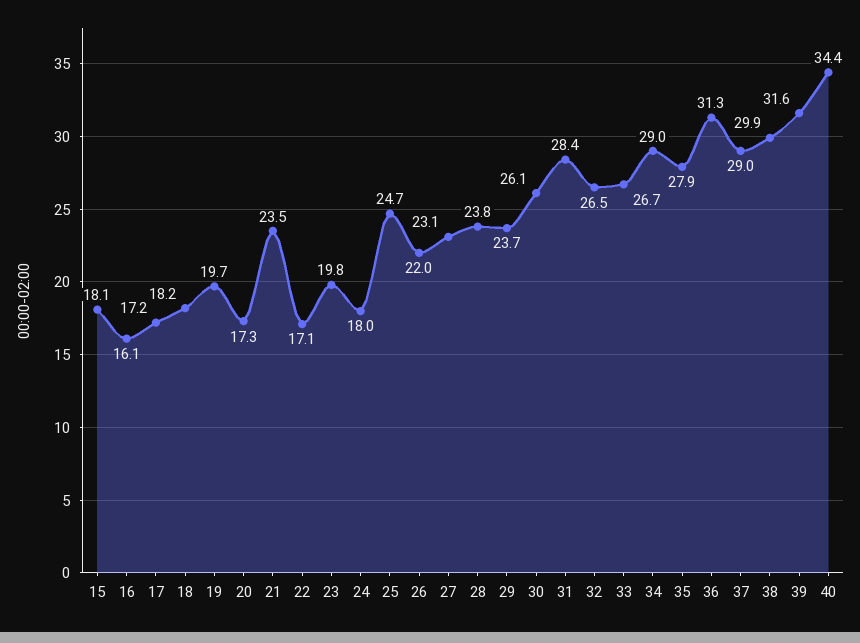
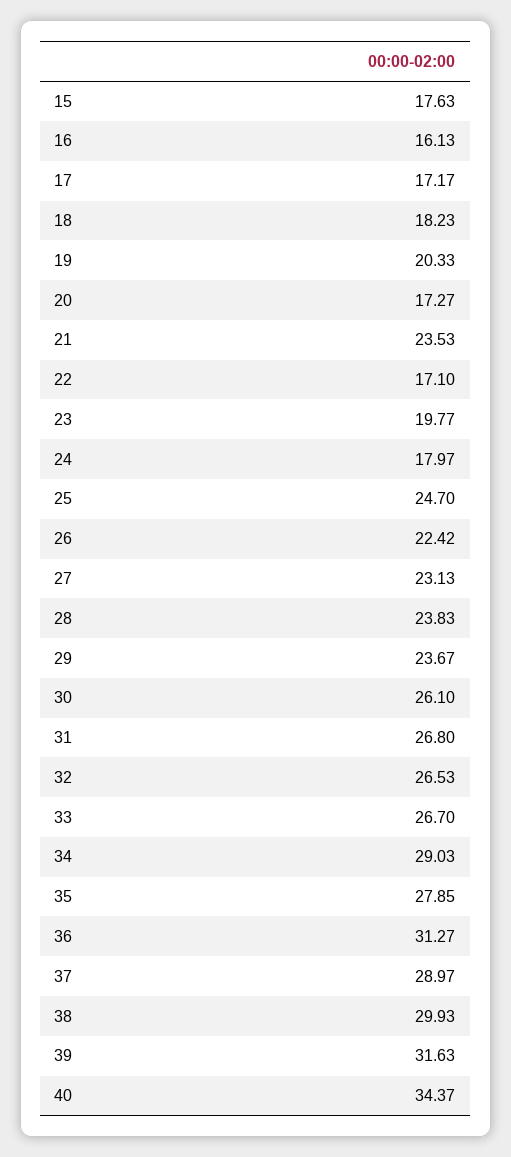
  {
-   "15": 18.1,
+   "15": 17.63,
    "16": 16.13,
    "17": 17.17,
    "18": 18.23,
-   "19": 19.7,
+   "19": 20.33,
    "20": 17.27,
    "21": 23.53,
    "22": 17.1,
    "23": 19.77,
    "24": 17.97,
    "25": 24.7,
-   "26": 22,
+   "26": 22.42,
    "27": 23.13,
    "28": 23.83,
    "29": 23.67,
    "30": 26.1,
-   "31": 28.4,
+   "31": 26.8,
    "32": 26.53,
    "33": 26.7,
    "34": 29.03,
    "35": 27.85,
    "36": 31.27,
    "37": 28.97,
    "38": 29.93,
    "39": 31.63,
    "40": 34.37
  }

